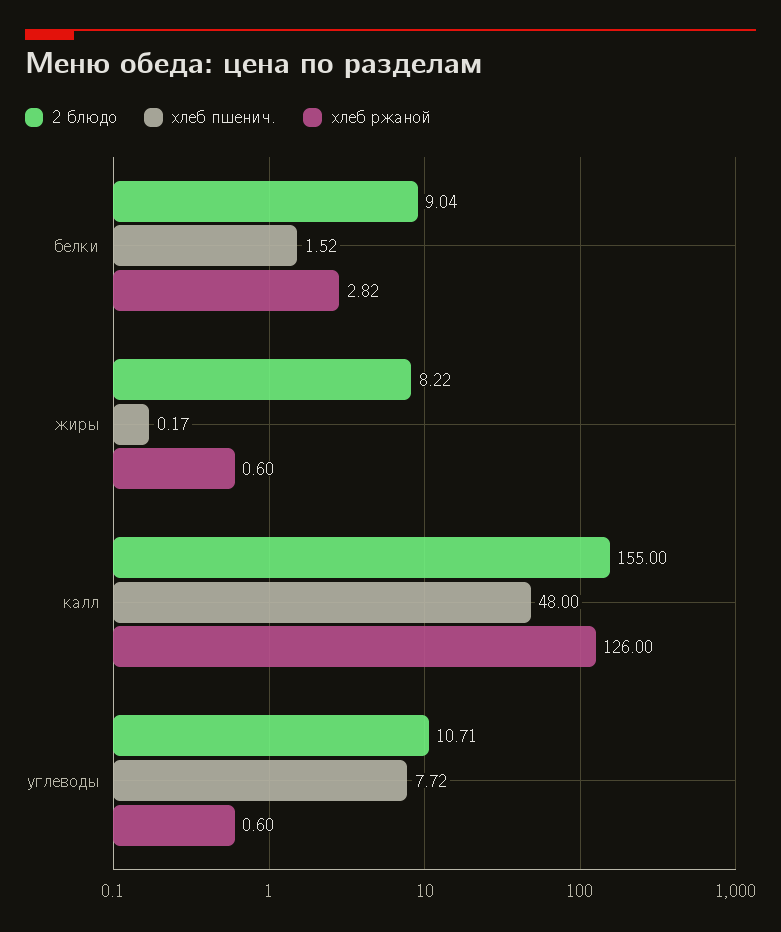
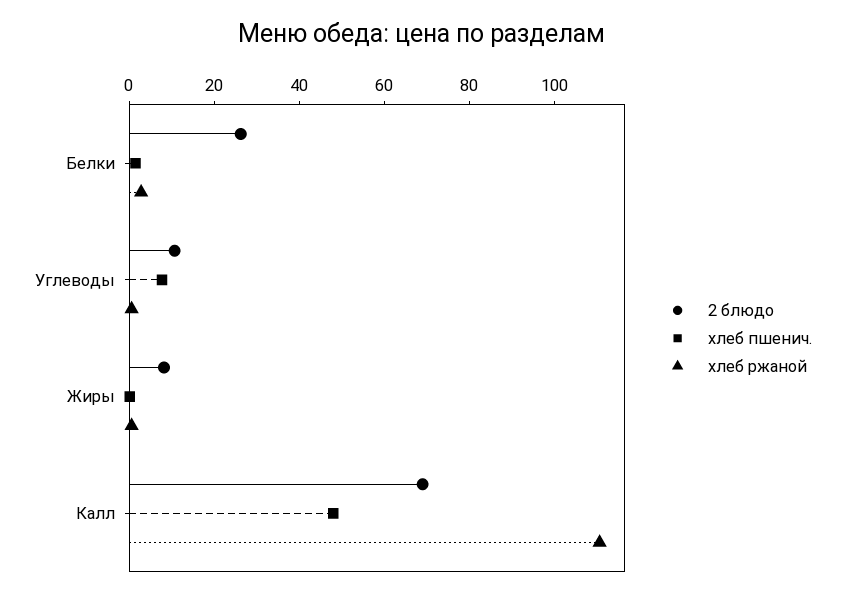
  {
    "2 блюдо": {
-     "белки": 9.04,
+     "белки": 25,
      "жиры": 8.22,
-     "калл": 155,
+     "калл": 70,
      "углеводы": 10.71
    },
    "хлеб пшенич.": {
      "белки": 1.52,
      "жиры": 0.17,
      "калл": 48,
      "углеводы": 7.72
    },
    "хлеб ржаной": {
      "белки": 2.82,
      "жиры": 0.6,
-     "калл": 126,
+     "калл": 110,
      "углеводы": 0.6
    }
  }

